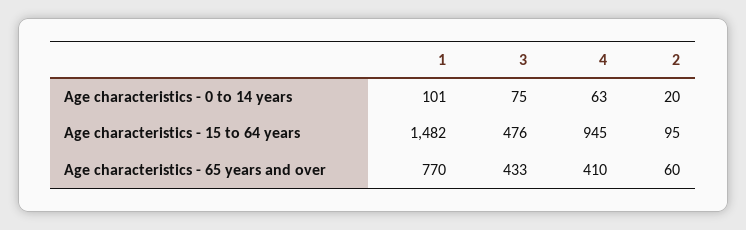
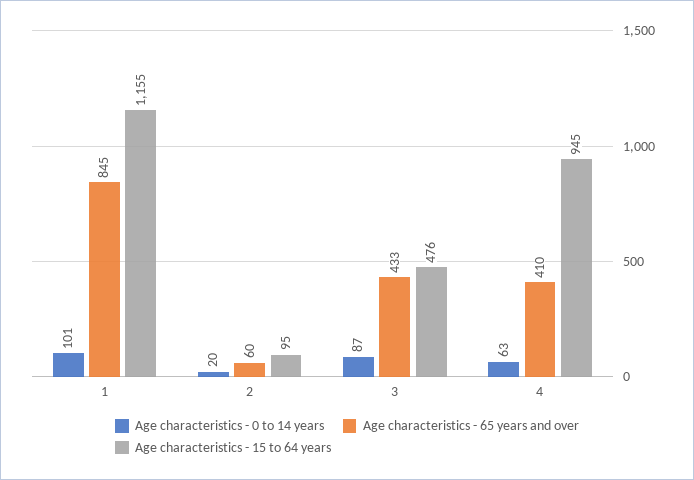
  {
    "Age characteristics - 0 to 14 years": {
      "1": 101,
-     "3": 75,
+     "3": 87,
      "4": 63,
      "2": 20
    },
    "Age characteristics - 15 to 64 years": {
-     "1": 1482,
+     "1": 1155,
      "3": 476,
      "4": 945,
      "2": 95
    },
    "Age characteristics - 65 years and over": {
-     "1": 770,
+     "1": 845,
      "3": 433,
      "4": 410,
      "2": 60
    }
  }

